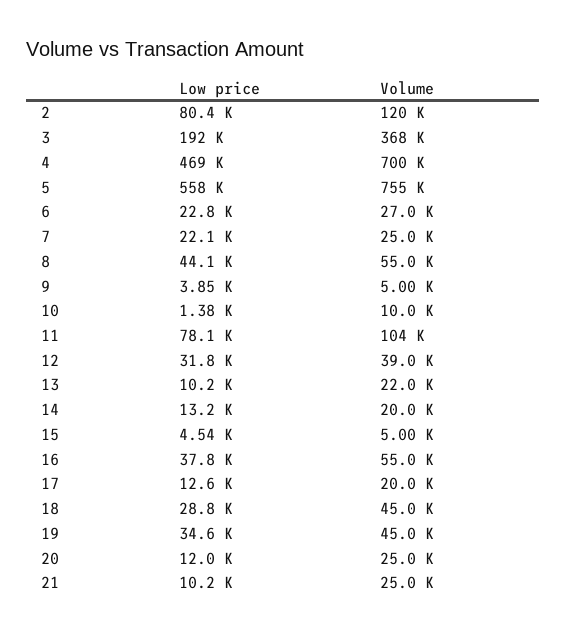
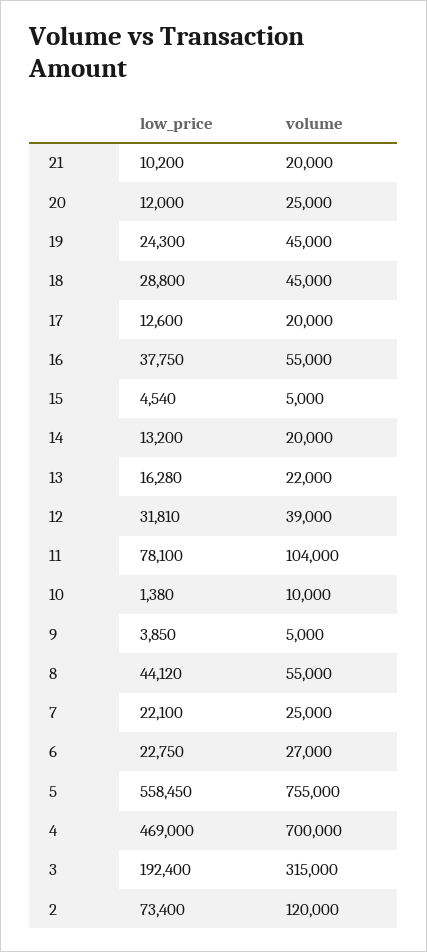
  {
    "Low price": {
-     "2": 80400,
+     "2": 73400,
      "3": 192400,
      "4": 469000,
      "5": 558450,
      "6": 22750,
      "7": 22100,
      "8": 44120,
      "9": 3850,
      "10": 1380,
      "11": 78100,
      "12": 31810,
-     "13": 10200,
+     "13": 16280,
      "14": 13200,
      "15": 4540,
      "16": 37750,
      "17": 12600,
      "18": 28800,
-     "19": 34600,
+     "19": 24300,
      "20": 12000,
      "21": 10200
    },
    "Volume": {
      "2": 120000,
-     "3": 368000,
+     "3": 315000,
      "4": 700000,
      "5": 755000,
      "6": 27000,
      "7": 25000,
      "8": 55000,
      "9": 5000,
      "10": 10000,
      "11": 104000,
      "12": 39000,
      "13": 22000,
      "14": 20000,
      "15": 5000,
      "16": 55000,
      "17": 20000,
      "18": 45000,
      "19": 45000,
      "20": 25000,
-     "21": 25000
+     "21": 20000
    }
  }

